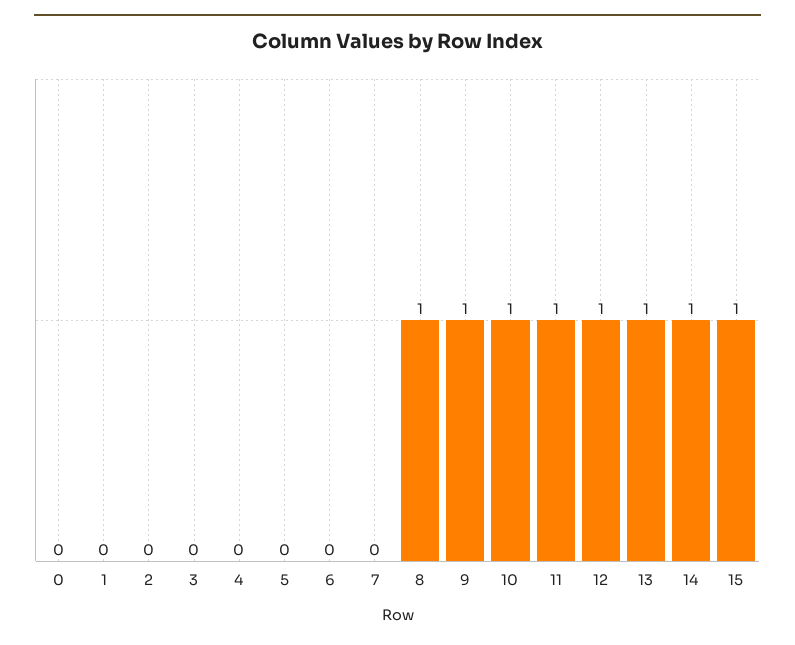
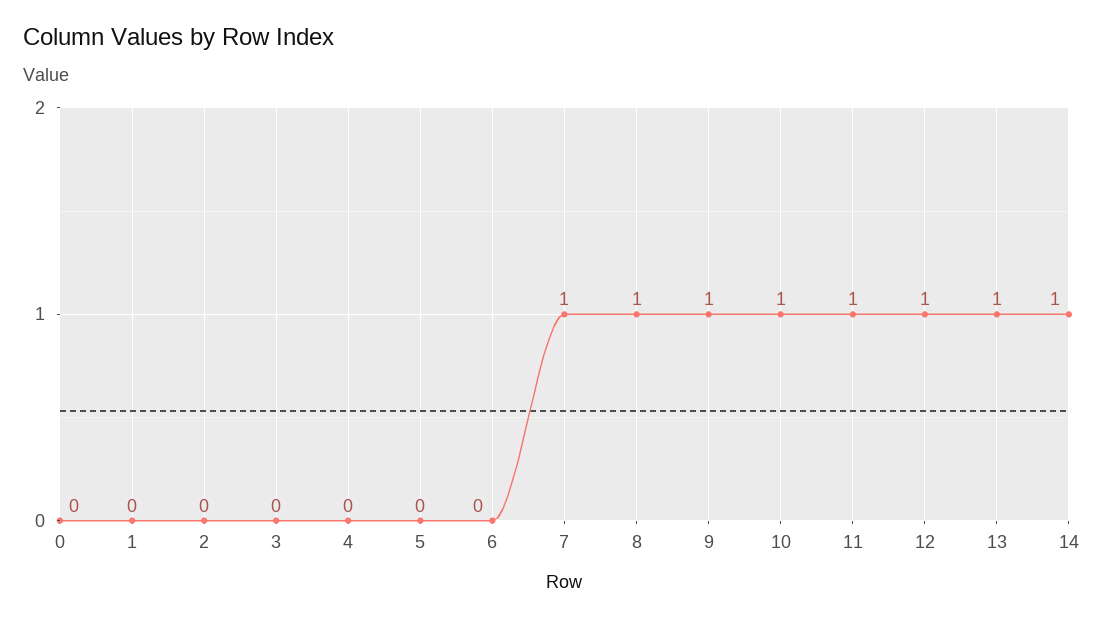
  {
    "0": 0,
    "1": 0,
    "2": 0,
    "3": 0,
    "4": 0,
    "5": 0,
    "6": 0,
-   "7": 0,
+   "7": 1,
    "8": 1,
    "9": 1,
    "10": 1,
    "11": 1,
    "12": 1,
    "13": 1,
-   "14": 1,
+   "14": 1
-   "15": 1
  }

